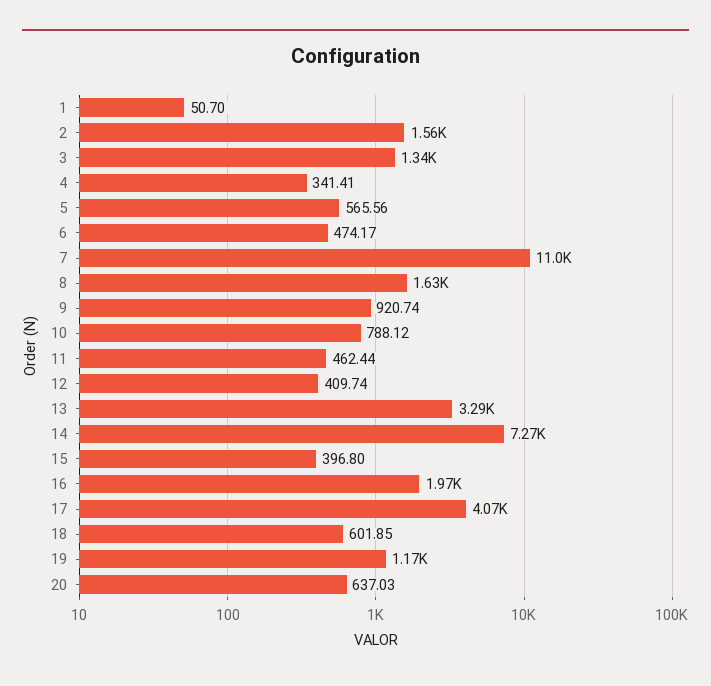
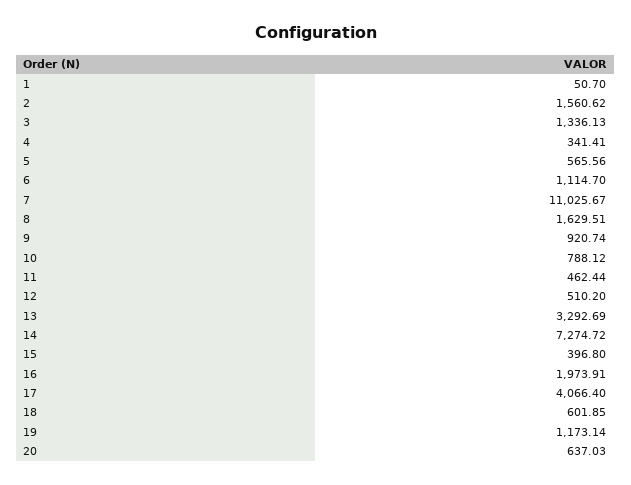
  {
    "1": 50.7,
    "2": 1560.62,
    "3": 1336.13,
    "4": 341.41,
    "5": 565.56,
-   "6": 474.17,
+   "6": 1114.7,
    "7": 11025.67,
    "8": 1629.51,
    "9": 920.74,
    "10": 788.12,
    "11": 462.44,
-   "12": 409.74,
+   "12": 510.2,
    "13": 3292.69,
    "14": 7274.72,
    "15": 396.8,
    "16": 1973.91,
    "17": 4066.4,
    "18": 601.85,
    "19": 1173.14,
    "20": 637.03
  }

